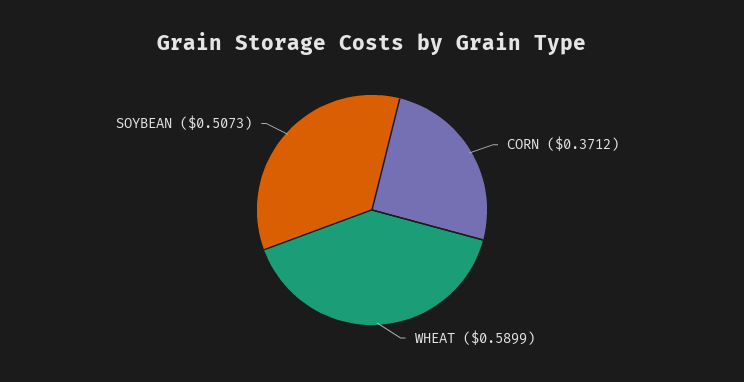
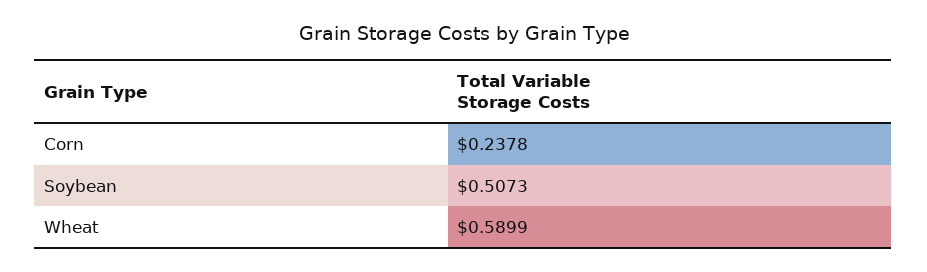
  {
-   "CORN": 0.3712,
+   "CORN": 0.2378,
    "WHEAT": 0.5899,
    "SOYBEAN": 0.5073
  }

